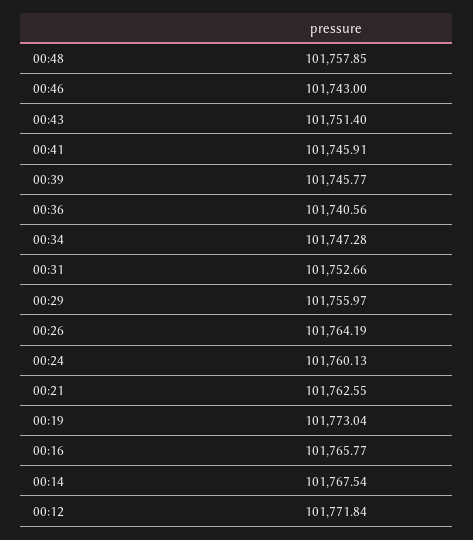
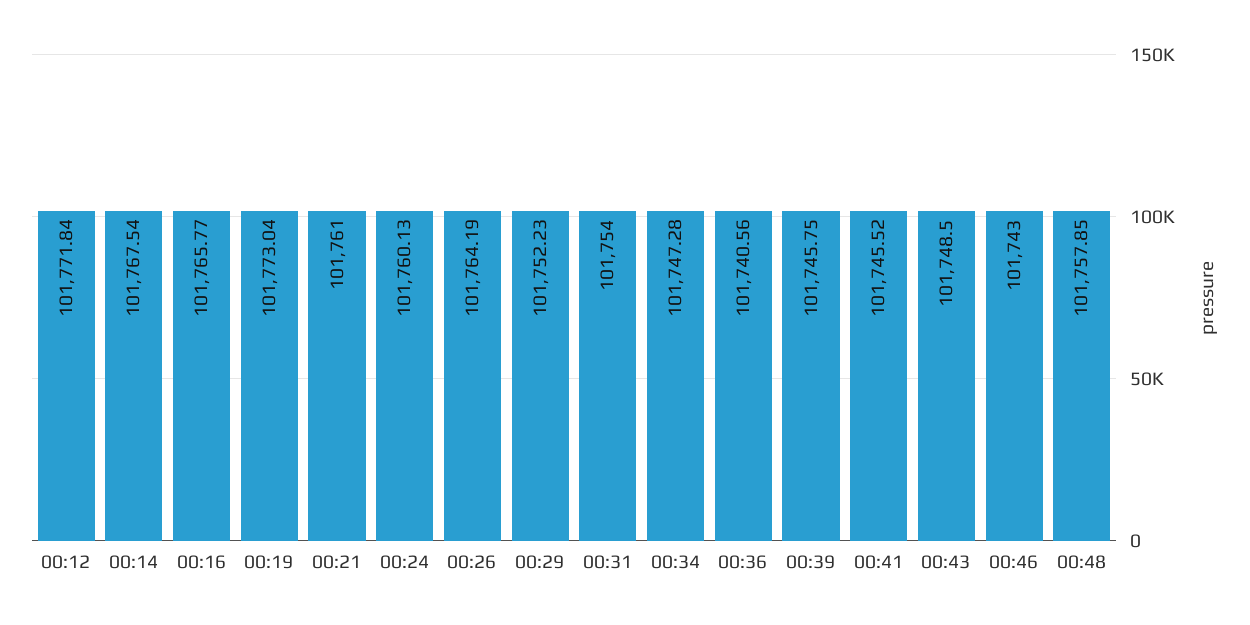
  {
    "00:48": 101757.85,
    "00:46": 101743,
-   "00:43": 101751.4,
+   "00:43": 101748.5,
-   "00:41": 101745.91,
+   "00:41": 101745.52,
-   "00:39": 101745.77,
+   "00:39": 101745.75,
    "00:36": 101740.56,
    "00:34": 101747.28,
-   "00:31": 101752.66,
+   "00:31": 101754,
-   "00:29": 101755.97,
+   "00:29": 101752.23,
    "00:26": 101764.19,
    "00:24": 101760.13,
-   "00:21": 101762.55,
+   "00:21": 101761,
    "00:19": 101773.04,
    "00:16": 101765.77,
    "00:14": 101767.54,
    "00:12": 101771.84
  }

